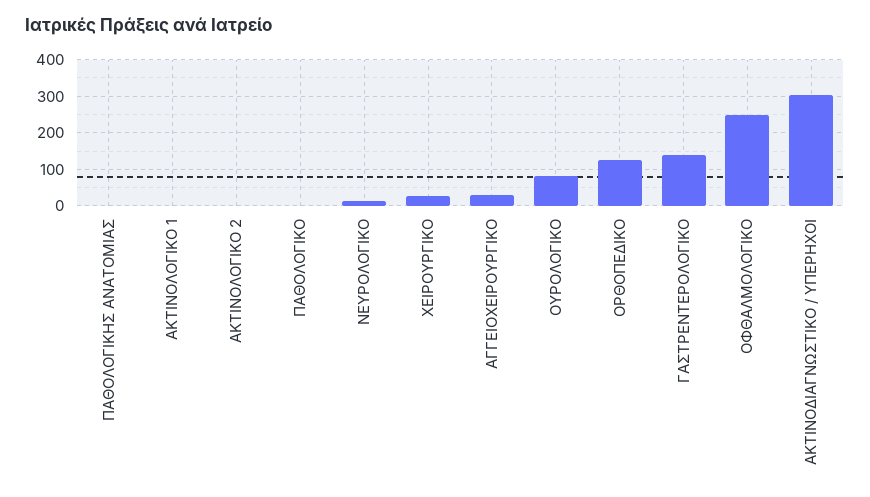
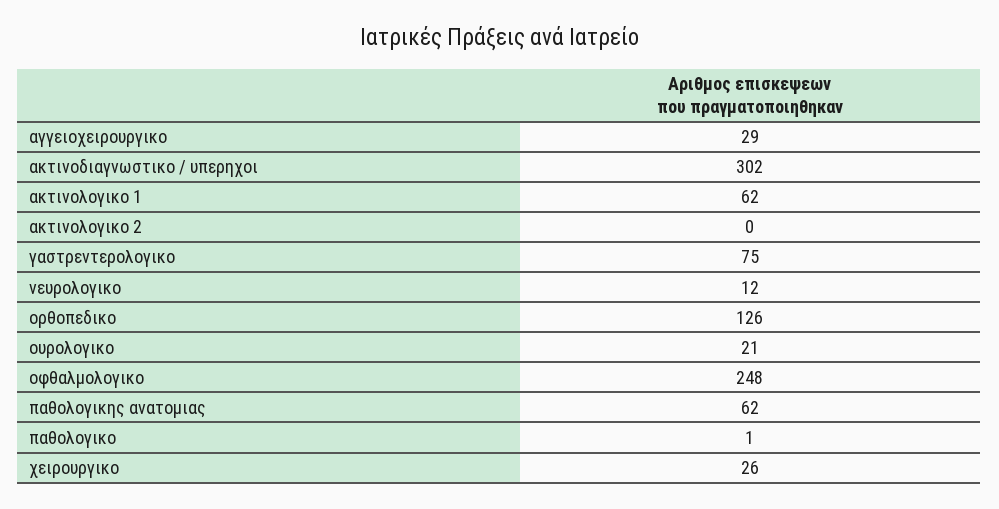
  {
-   "ΠΑΘΟΛΟΓΙΚΗΣ ΑΝΑΤΟΜΙΑΣ": 0,
+   "ΠΑΘΟΛΟΓΙΚΗΣ ΑΝΑΤΟΜΙΑΣ": 62,
-   "ΑΚΤΙΝΟΛΟΓΙΚΟ 1": 0,
+   "ΑΚΤΙΝΟΛΟΓΙΚΟ 1": 62,
    "ΑΚΤΙΝΟΛΟΓΙΚΟ 2": 0,
    "ΠΑΘΟΛΟΓΙΚΟ": 1,
    "ΝΕΥΡΟΛΟΓΙΚΟ": 12,
    "ΧΕΙΡΟΥΡΓΙΚΟ": 26,
    "ΑΓΓΕΙΟΧΕΙΡΟΥΡΓΙΚΟ": 29,
-   "ΟΥΡΟΛΟΓΙΚΟ": 80,
+   "ΟΥΡΟΛΟΓΙΚΟ": 21,
    "ΟΡΘΟΠΕΔΙΚΟ": 126,
-   "ΓΑΣΤΡΕΝΤΕΡΟΛΟΓΙΚΟ": 140,
+   "ΓΑΣΤΡΕΝΤΕΡΟΛΟΓΙΚΟ": 75,
    "ΟΦΘΑΛΜΟΛΟΓΙΚΟ": 248,
    "ΑΚΤΙΝΟΔΙΑΓΝΩΣΤΙΚΟ / ΥΠΕΡΗΧΟΙ": 302
  }

